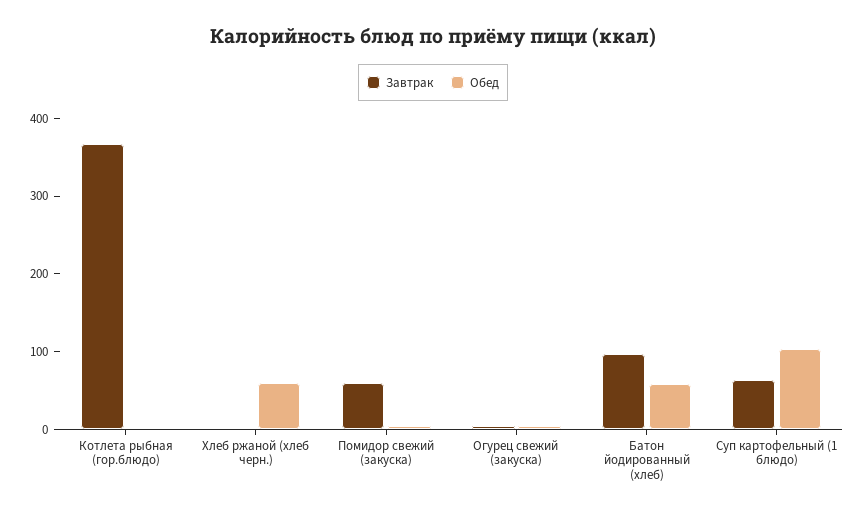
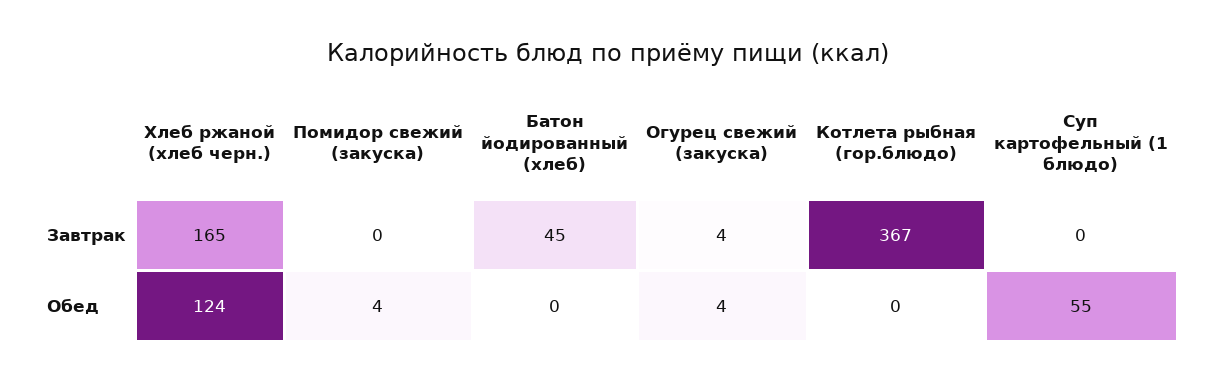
  {
    "Завтрак": {
      "Котлета рыбная (гор.блюдо)": 367,
-     "Хлеб ржаной (хлеб черн.)": 0,
+     "Хлеб ржаной (хлеб черн.)": 165,
-     "Помидор свежий (закуска)": 60,
+     "Помидор свежий (закуска)": 0,
      "Огурец свежий (закуска)": 4,
-     "Батон йодированный (хлеб)": 100,
+     "Батон йодированный (хлеб)": 45,
-     "Суп картофельный (1 блюдо)": 60
+     "Суп картофельный (1 блюдо)": 0
    },
    "Обед": {
      "Котлета рыбная (гор.блюдо)": 0,
-     "Хлеб ржаной (хлеб черн.)": 60,
+     "Хлеб ржаной (хлеб черн.)": 124,
      "Помидор свежий (закуска)": 4,
      "Огурец свежий (закуска)": 4,
-     "Батон йодированный (хлеб)": 60,
+     "Батон йодированный (хлеб)": 0,
-     "Суп картофельный (1 блюдо)": 100
+     "Суп картофельный (1 блюдо)": 55
    }
  }

